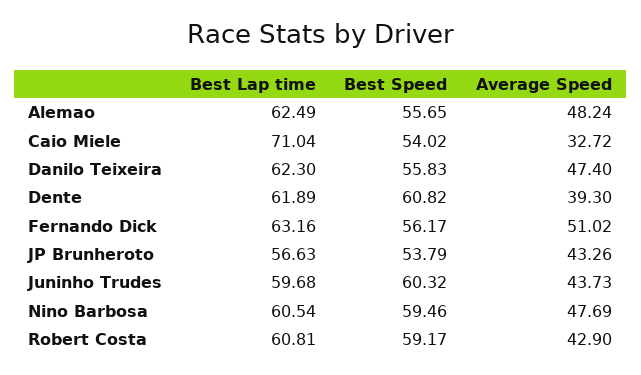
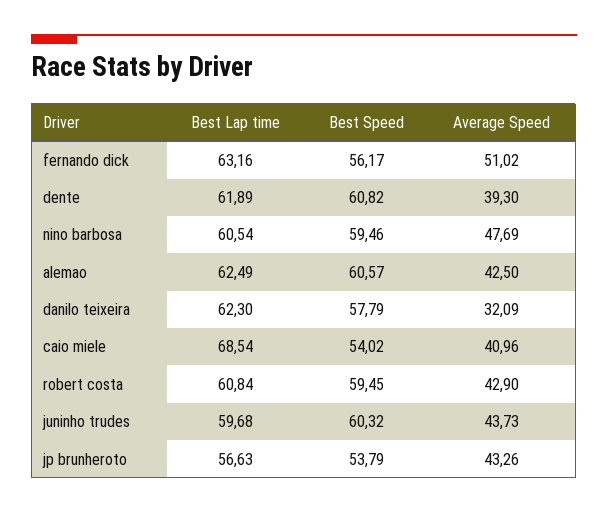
  {
    "Best Lap time": {
      "Alemao": 62.49,
-     "Caio Miele": 71.04,
+     "Caio Miele": 68.54,
      "Danilo Teixeira": 62.3,
      "Dente": 61.89,
      "Fernando Dick": 63.16,
      "JP Brunheroto": 56.63,
      "Juninho Trudes": 59.68,
      "Nino Barbosa": 60.54,
-     "Robert Costa": 60.81
+     "Robert Costa": 60.84
    },
    "Best Speed": {
-     "Alemao": 55.65,
+     "Alemao": 60.57,
      "Caio Miele": 54.02,
-     "Danilo Teixeira": 55.83,
+     "Danilo Teixeira": 57.79,
      "Dente": 60.82,
      "Fernando Dick": 56.17,
      "JP Brunheroto": 53.79,
      "Juninho Trudes": 60.32,
      "Nino Barbosa": 59.46,
-     "Robert Costa": 59.17
+     "Robert Costa": 59.45
    },
    "Average Speed": {
-     "Alemao": 48.24,
+     "Alemao": 42.5,
-     "Caio Miele": 32.72,
+     "Caio Miele": 40.96,
-     "Danilo Teixeira": 47.4,
+     "Danilo Teixeira": 32.09,
      "Dente": 39.3,
      "Fernando Dick": 51.02,
      "JP Brunheroto": 43.26,
      "Juninho Trudes": 43.73,
      "Nino Barbosa": 47.69,
      "Robert Costa": 42.9
    }
  }

